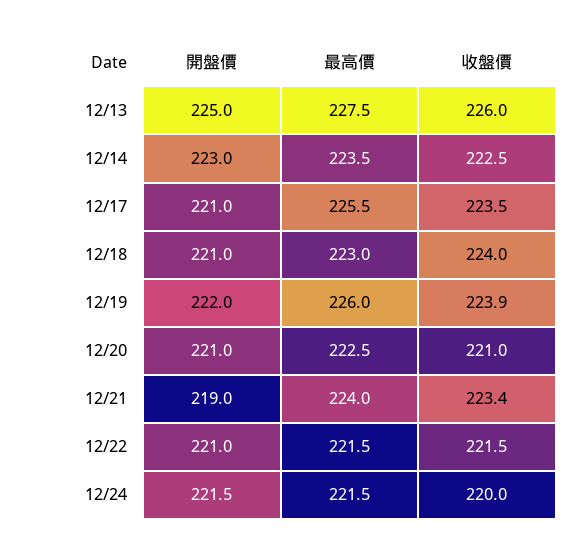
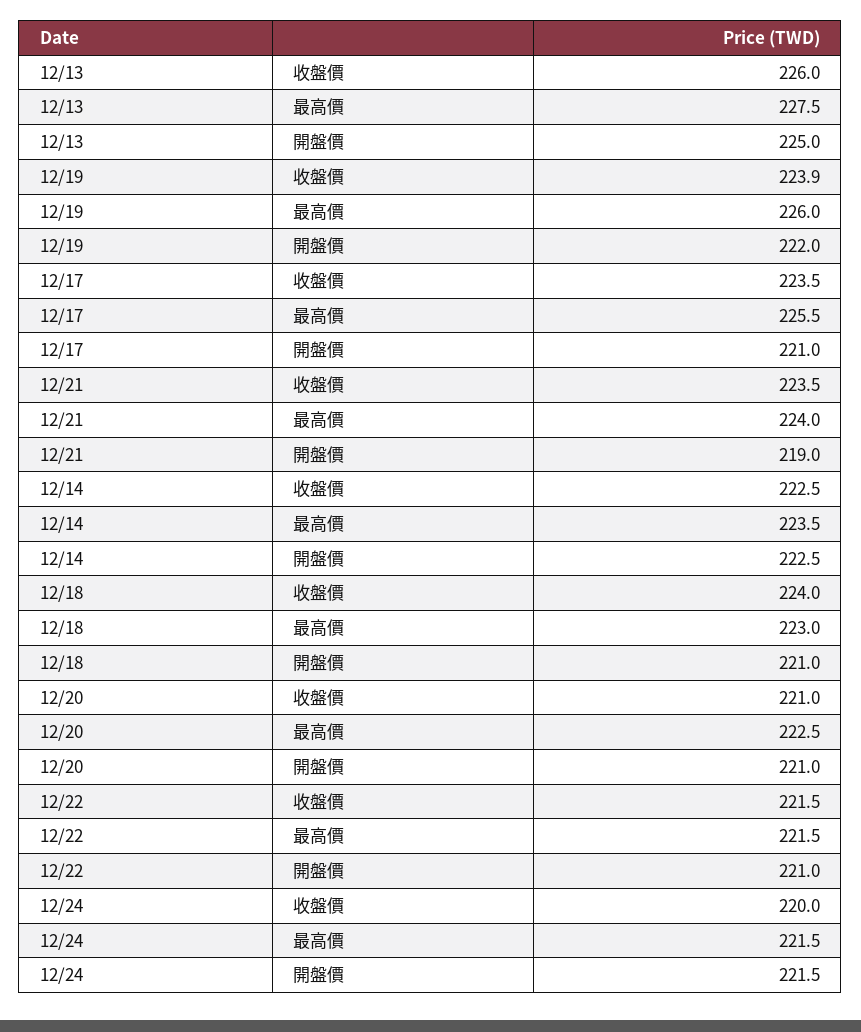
  {
    "開盤價": {
      "12/13": 225,
-     "12/14": 223,
+     "12/14": 222.5,
      "12/17": 221,
      "12/18": 221,
      "12/19": 222,
      "12/20": 221,
      "12/21": 219,
      "12/22": 221,
      "12/24": 221.5
    },
    "最高價": {
      "12/13": 227.5,
      "12/14": 223.5,
      "12/17": 225.5,
      "12/18": 223,
      "12/19": 226,
      "12/20": 222.5,
      "12/21": 224,
      "12/22": 221.5,
      "12/24": 221.5
    },
    "收盤價": {
      "12/13": 226,
      "12/14": 222.5,
      "12/17": 223.5,
      "12/18": 224,
      "12/19": 223.9,
      "12/20": 221,
-     "12/21": 223.4,
+     "12/21": 223.5,
      "12/22": 221.5,
      "12/24": 220
    }
  }

